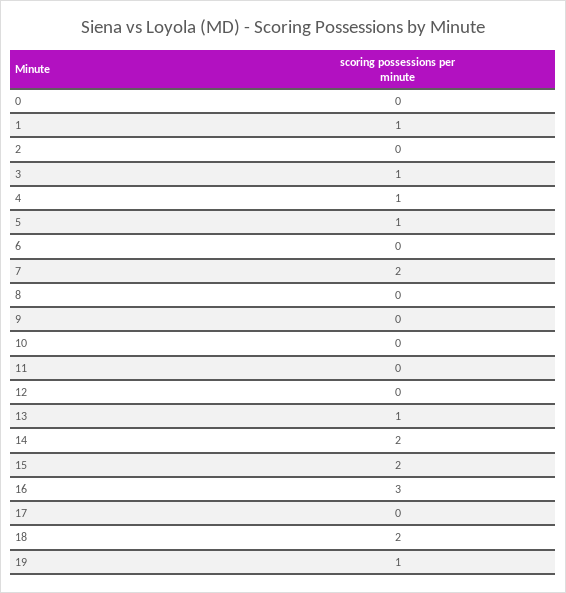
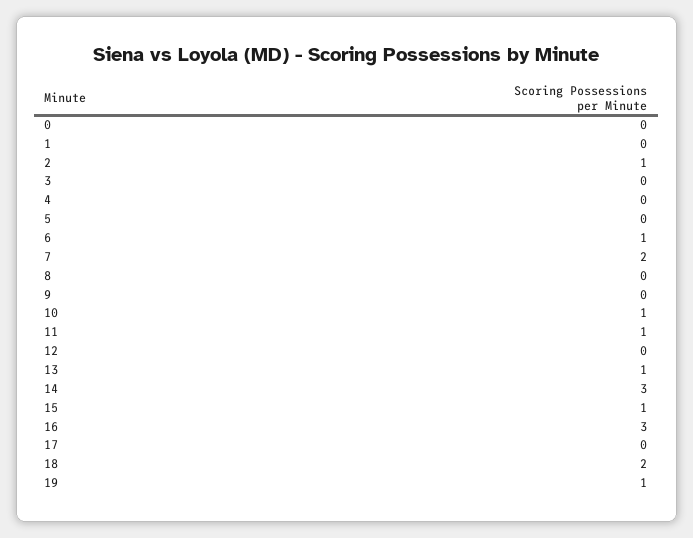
  {
    "0": 0,
-   "1": 1,
+   "1": 0,
-   "2": 0,
+   "2": 1,
-   "3": 1,
+   "3": 0,
-   "4": 1,
+   "4": 0,
-   "5": 1,
+   "5": 0,
-   "6": 0,
+   "6": 1,
    "7": 2,
    "8": 0,
    "9": 0,
-   "10": 0,
+   "10": 1,
-   "11": 0,
+   "11": 1,
    "12": 0,
    "13": 1,
-   "14": 2,
+   "14": 3,
-   "15": 2,
+   "15": 1,
    "16": 3,
    "17": 0,
    "18": 2,
    "19": 1
  }

